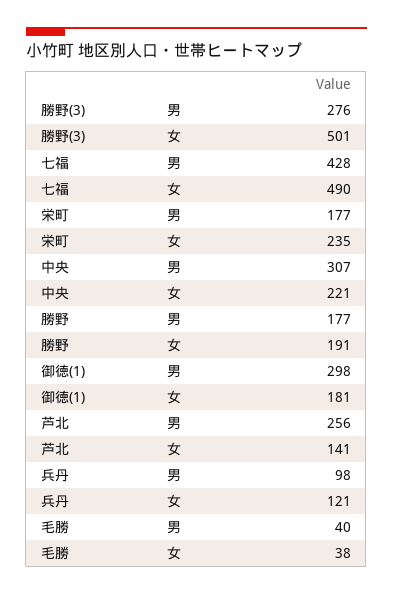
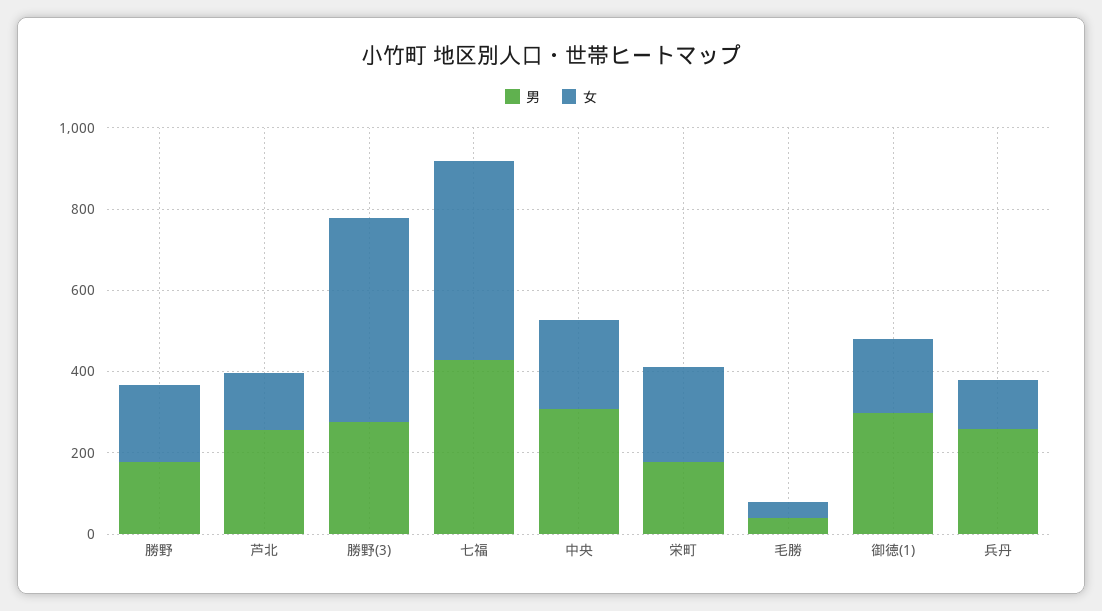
  {
    "男": {
      "勝野(3)": 276,
      "七福": 428,
      "栄町": 177,
      "中央": 307,
      "勝野": 177,
      "御徳(1)": 298,
      "芦北": 256,
-     "兵丹": 98,
+     "兵丹": 250,
      "毛勝": 40
    },
    "女": {
      "勝野(3)": 501,
      "七福": 490,
      "栄町": 235,
      "中央": 221,
      "勝野": 191,
      "御徳(1)": 181,
      "芦北": 141,
      "兵丹": 121,
      "毛勝": 38
    }
  }

